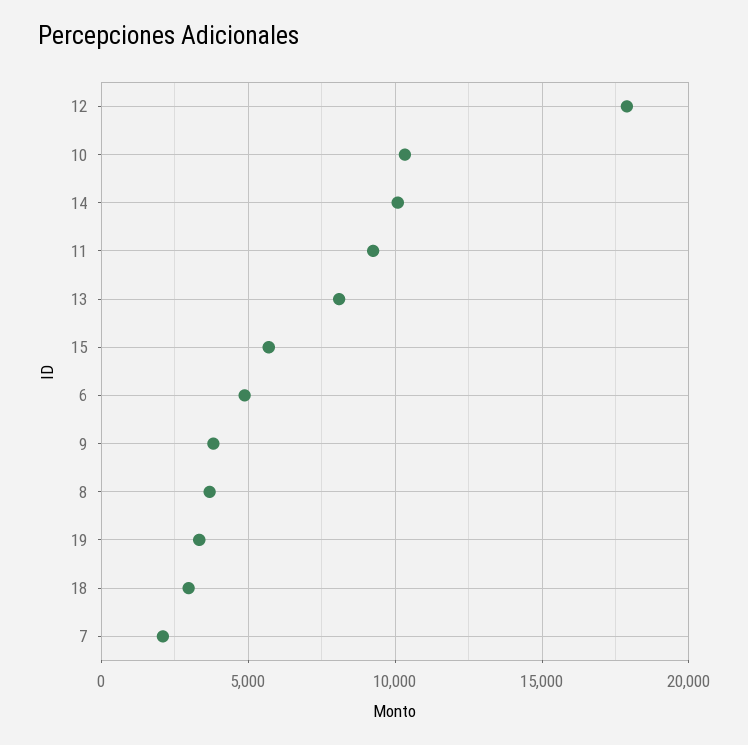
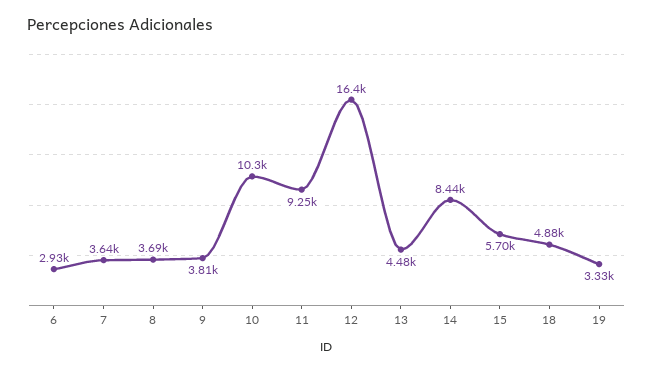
  {
-   "12": 18000,
+   "12": 16400,
    "10": 10300,
-   "14": 10000,
+   "14": 8440,
    "11": 9250,
-   "13": 8000,
+   "13": 4480,
    "15": 5700,
-   "6": 5000,
+   "6": 2930,
    "9": 3810,
    "8": 3690,
    "19": 3330,
-   "18": 3000,
+   "18": 4880,
-   "7": 2000
+   "7": 3640
  }

